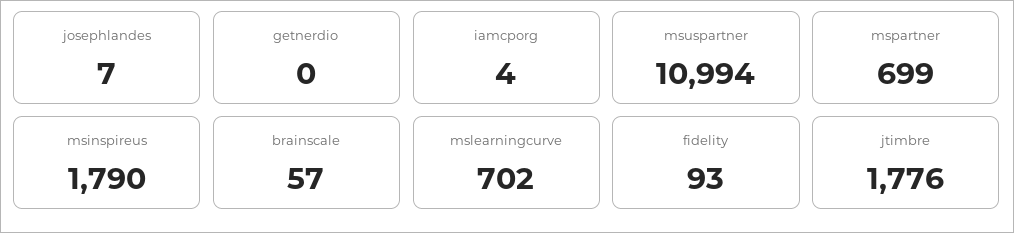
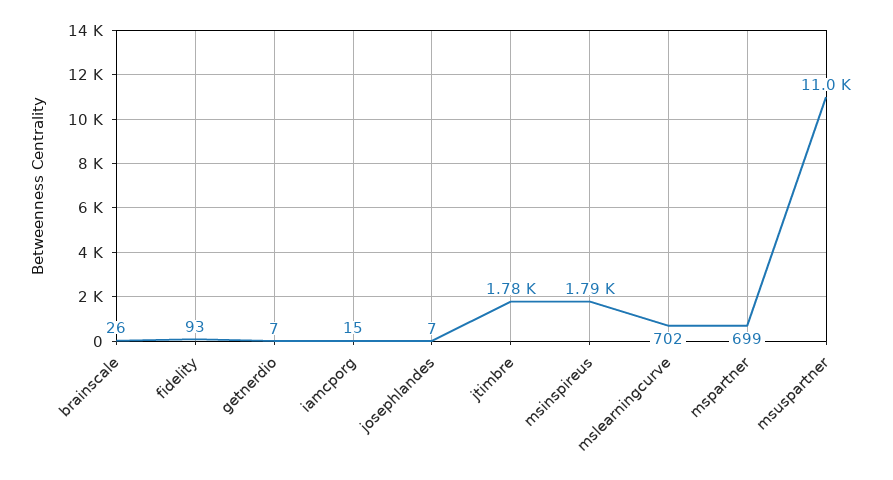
  {
    "josephlandes": 7,
-   "getnerdio": 0,
+   "getnerdio": 7,
-   "iamcporg": 4,
+   "iamcporg": 15,
    "msuspartner": 10994,
    "mspartner": 699,
    "msinspireus": 1790,
-   "brainscale": 57,
+   "brainscale": 26,
    "mslearningcurve": 702,
    "fidelity": 93,
    "jtimbre": 1776
  }

